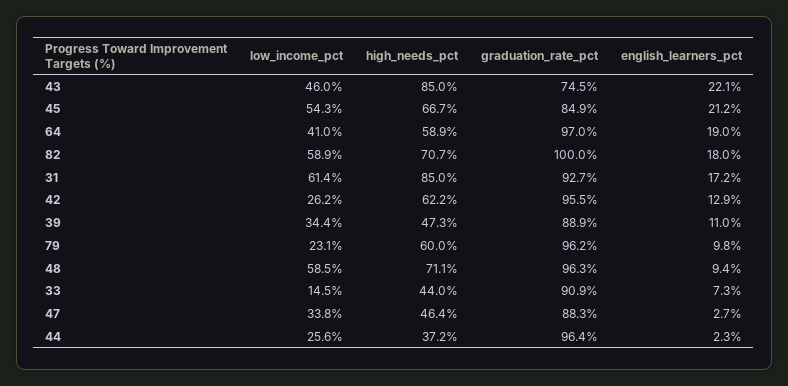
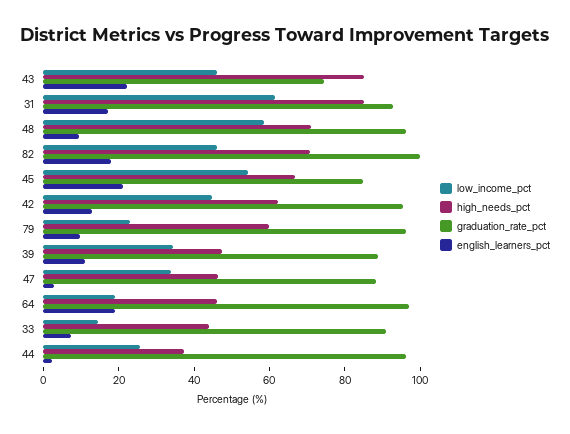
  {
    "low_income_pct": {
      "43": 46,
      "45": 54.3,
-     "64": 41,
+     "64": 20,
-     "82": 58.9,
+     "82": 45,
      "31": 61.4,
-     "42": 26.2,
+     "42": 45,
      "39": 34.4,
      "79": 23.1,
      "48": 58.5,
      "33": 14.5,
      "47": 33.8,
      "44": 25.6
    },
    "high_needs_pct": {
      "43": 85,
      "45": 66.7,
-     "64": 58.9,
+     "64": 45,
      "82": 70.7,
      "31": 85,
      "42": 62.2,
      "39": 47.3,
      "79": 60,
      "48": 71.1,
      "33": 44,
      "47": 46.4,
      "44": 37.2
    },
    "graduation_rate_pct": {
      "43": 74.5,
      "45": 84.9,
      "64": 97,
      "82": 100,
      "31": 92.7,
      "42": 95.5,
      "39": 88.9,
      "79": 96.2,
      "48": 96.3,
      "33": 90.9,
      "47": 88.3,
      "44": 96.4
    },
    "english_learners_pct": {
      "43": 22.1,
      "45": 21.2,
      "64": 19,
      "82": 18,
      "31": 17.2,
      "42": 12.9,
      "39": 11,
      "79": 9.8,
      "48": 9.4,
      "33": 7.3,
      "47": 2.7,
      "44": 2.3
    }
  }

